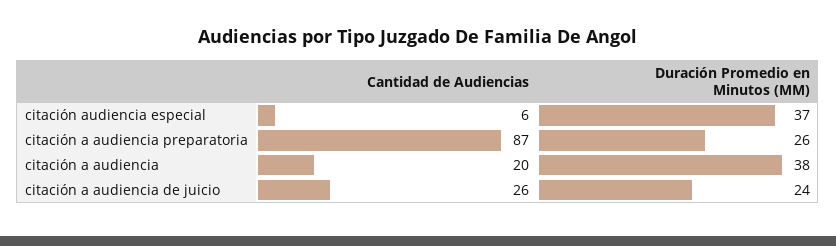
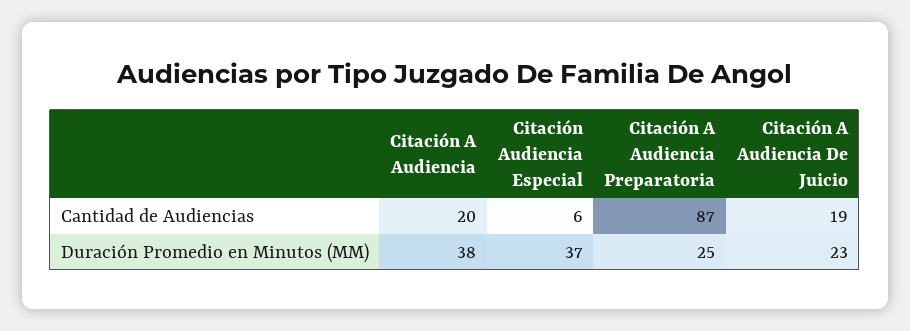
  {
    "Cantidad de Audiencias": {
      "citación audiencia especial": 6,
      "citación a audiencia preparatoria": 87,
      "citación a audiencia": 20,
-     "citación a audiencia de juicio": 26
+     "citación a audiencia de juicio": 19
    },
    "Duración Promedio en Minutos (MM)": {
      "citación audiencia especial": 37,
-     "citación a audiencia preparatoria": 26,
+     "citación a audiencia preparatoria": 25,
      "citación a audiencia": 38,
-     "citación a audiencia de juicio": 24
+     "citación a audiencia de juicio": 23
    }
  }

